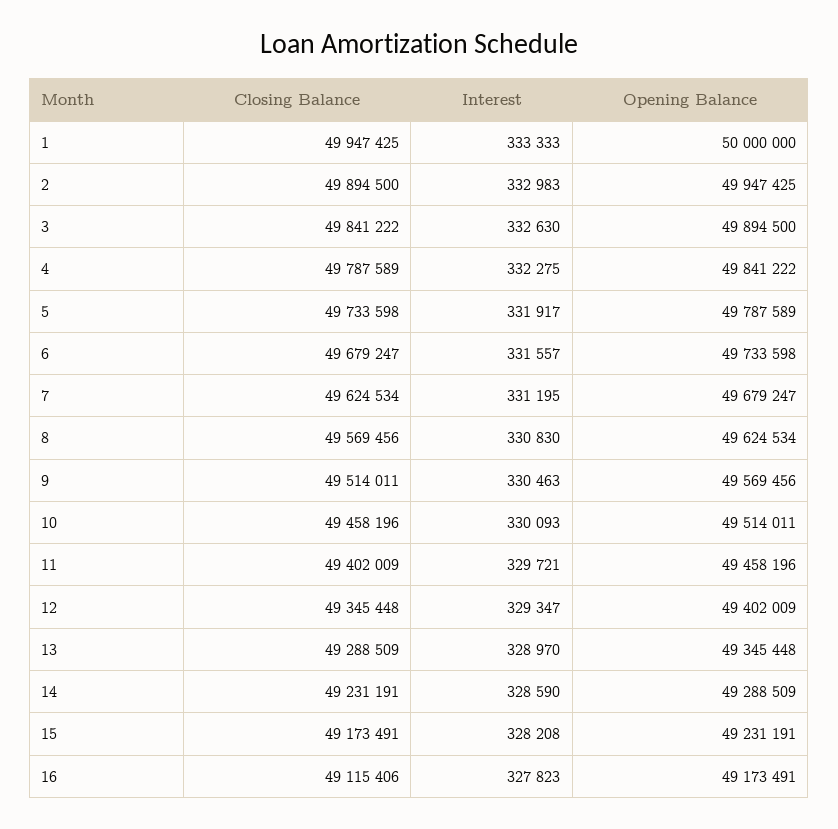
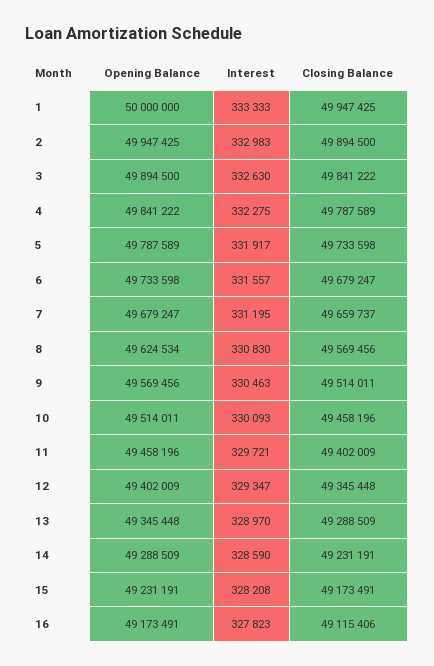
  {
    "Closing Balance": {
      "1": 49947425,
      "2": 49894500,
      "3": 49841222,
      "4": 49787589,
      "5": 49733598,
      "6": 49679247,
-     "7": 49624534,
+     "7": 49659737,
      "8": 49569456,
      "9": 49514011,
      "10": 49458196,
      "11": 49402009,
      "12": 49345448,
      "13": 49288509,
      "14": 49231191,
      "15": 49173491,
      "16": 49115406
    },
    "Interest": {
      "1": 333333,
      "2": 332983,
      "3": 332630,
      "4": 332275,
      "5": 331917,
      "6": 331557,
      "7": 331195,
      "8": 330830,
      "9": 330463,
      "10": 330093,
      "11": 329721,
      "12": 329347,
      "13": 328970,
      "14": 328590,
      "15": 328208,
      "16": 327823
    },
    "Opening Balance": {
      "1": 50000000,
      "2": 49947425,
      "3": 49894500,
      "4": 49841222,
      "5": 49787589,
      "6": 49733598,
      "7": 49679247,
      "8": 49624534,
      "9": 49569456,
      "10": 49514011,
      "11": 49458196,
      "12": 49402009,
      "13": 49345448,
      "14": 49288509,
      "15": 49231191,
      "16": 49173491
    }
  }

